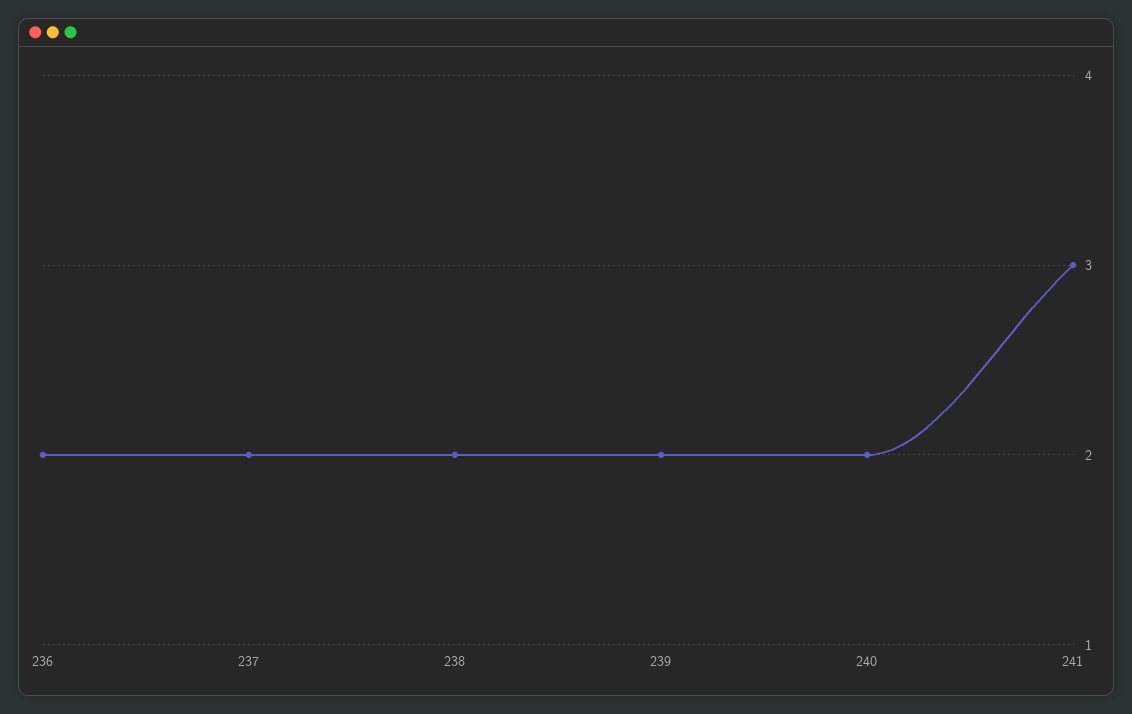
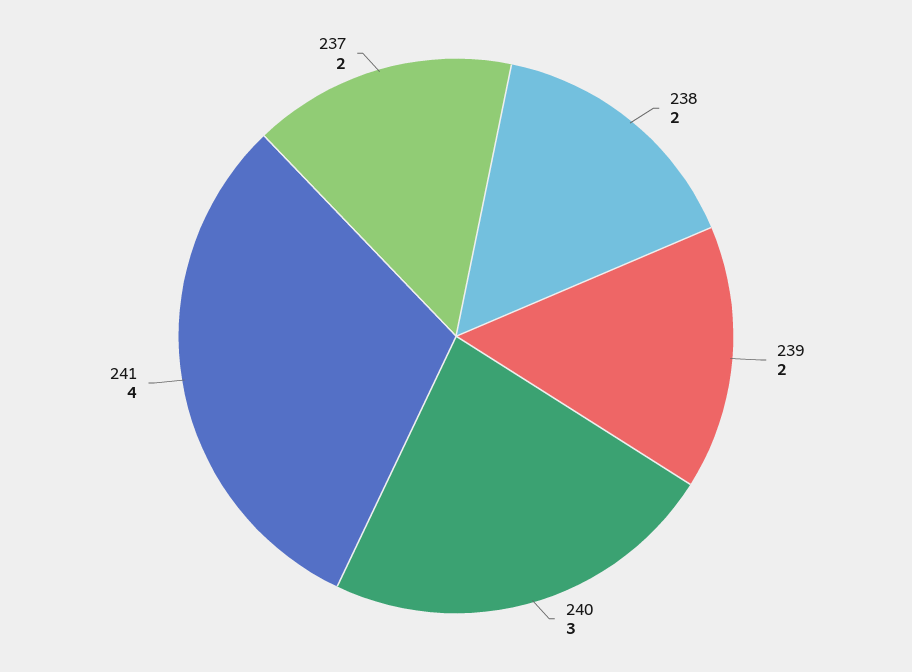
  {
-   "236": 2,
    "237": 2,
    "238": 2,
    "239": 2,
-   "240": 2,
+   "240": 3,
-   "241": 3
+   "241": 4
  }

